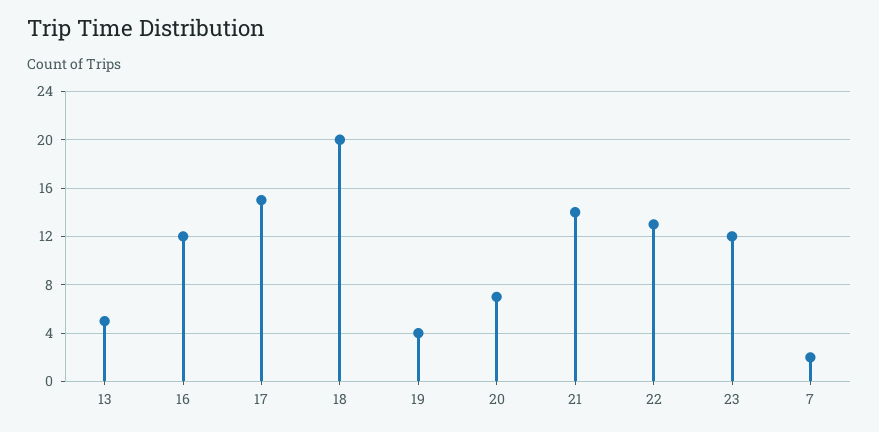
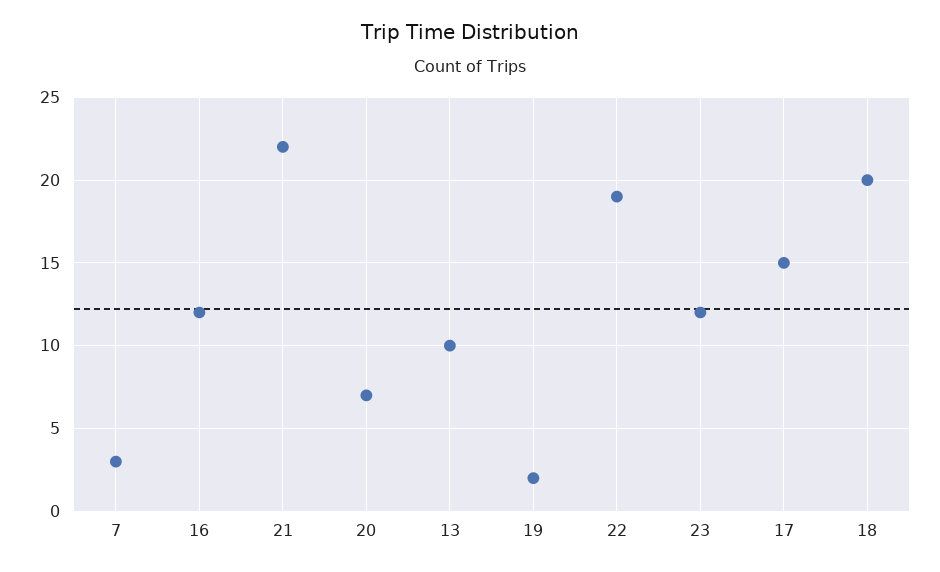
  {
-   "13": 5,
+   "13": 10,
    "16": 12,
    "17": 15,
    "18": 20,
-   "19": 4,
+   "19": 2,
    "20": 7,
-   "21": 14,
+   "21": 22,
-   "22": 13,
+   "22": 19,
    "23": 12,
-   "7": 2
+   "7": 3
  }

